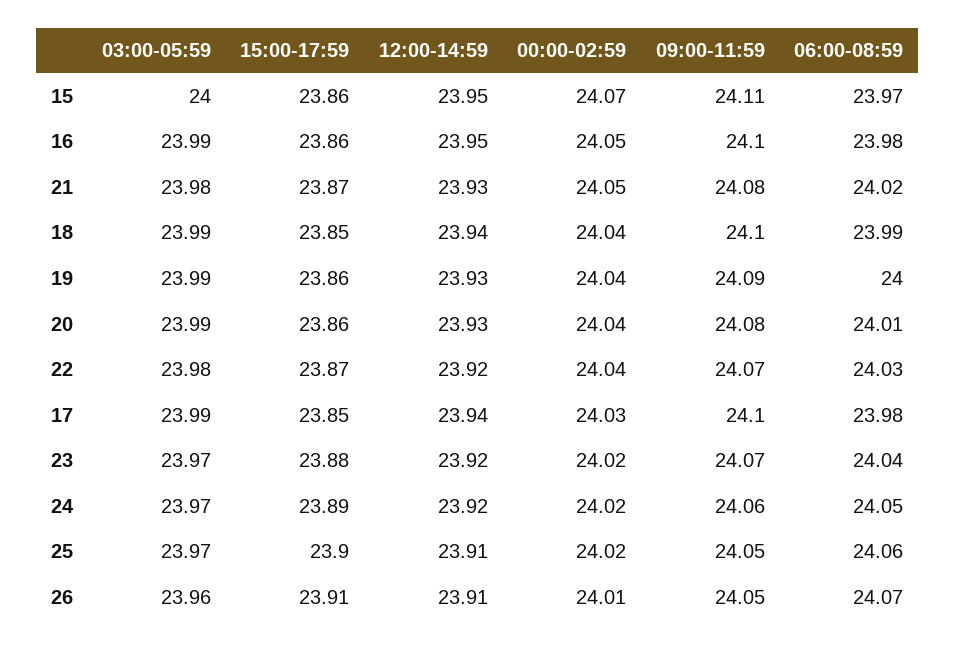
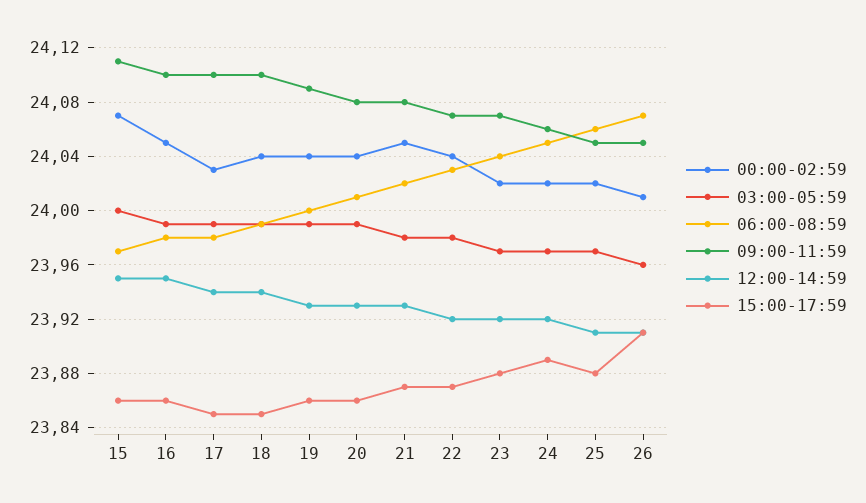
  {
    "03:00-05:59": {
      "15": 24,
      "16": 23.99,
      "21": 23.98,
      "18": 23.99,
      "19": 23.99,
      "20": 23.99,
      "22": 23.98,
      "17": 23.99,
      "23": 23.97,
      "24": 23.97,
      "25": 23.97,
      "26": 23.96
    },
    "15:00-17:59": {
      "15": 23.86,
      "16": 23.86,
      "21": 23.87,
      "18": 23.85,
      "19": 23.86,
      "20": 23.86,
      "22": 23.87,
      "17": 23.85,
      "23": 23.88,
      "24": 23.89,
-     "25": 23.9,
+     "25": 23.88,
      "26": 23.91
    },
    "12:00-14:59": {
      "15": 23.95,
      "16": 23.95,
      "21": 23.93,
      "18": 23.94,
      "19": 23.93,
      "20": 23.93,
      "22": 23.92,
      "17": 23.94,
      "23": 23.92,
      "24": 23.92,
      "25": 23.91,
      "26": 23.91
    },
    "00:00-02:59": {
      "15": 24.07,
      "16": 24.05,
      "21": 24.05,
      "18": 24.04,
      "19": 24.04,
      "20": 24.04,
      "22": 24.04,
      "17": 24.03,
      "23": 24.02,
      "24": 24.02,
      "25": 24.02,
      "26": 24.01
    },
    "09:00-11:59": {
      "15": 24.11,
      "16": 24.1,
      "21": 24.08,
      "18": 24.1,
      "19": 24.09,
      "20": 24.08,
      "22": 24.07,
      "17": 24.1,
      "23": 24.07,
      "24": 24.06,
      "25": 24.05,
      "26": 24.05
    },
    "06:00-08:59": {
      "15": 23.97,
      "16": 23.98,
      "21": 24.02,
      "18": 23.99,
      "19": 24,
      "20": 24.01,
      "22": 24.03,
      "17": 23.98,
      "23": 24.04,
      "24": 24.05,
      "25": 24.06,
      "26": 24.07
    }
  }

